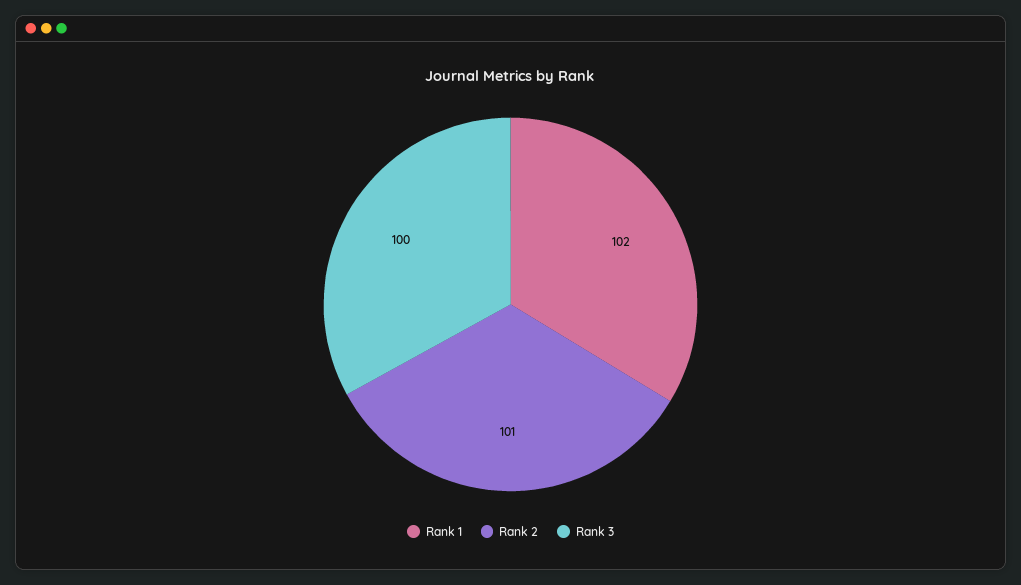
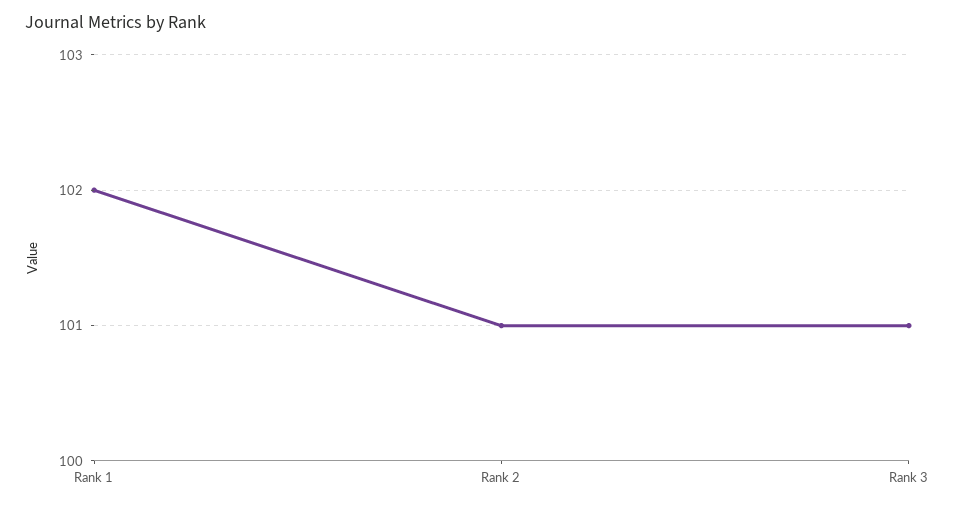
  {
    "Rank 1": 102,
    "Rank 2": 101,
-   "Rank 3": 100
+   "Rank 3": 101
  }

